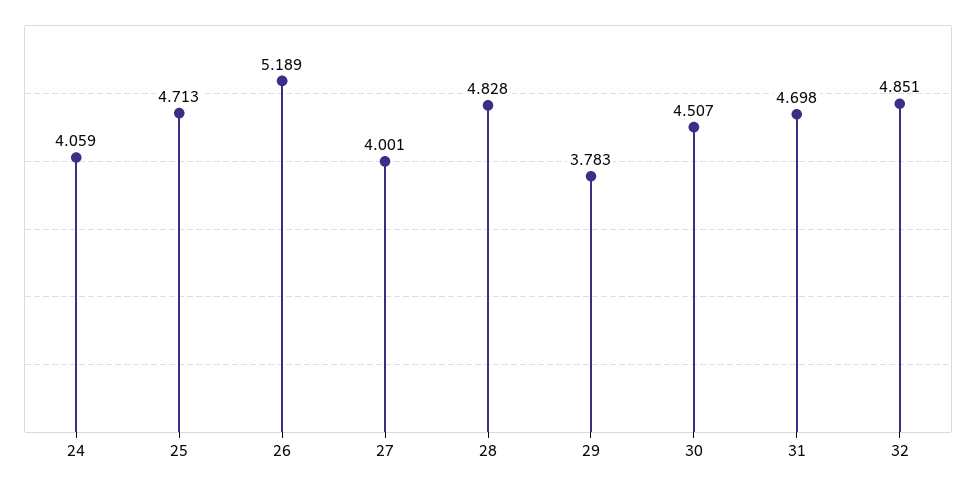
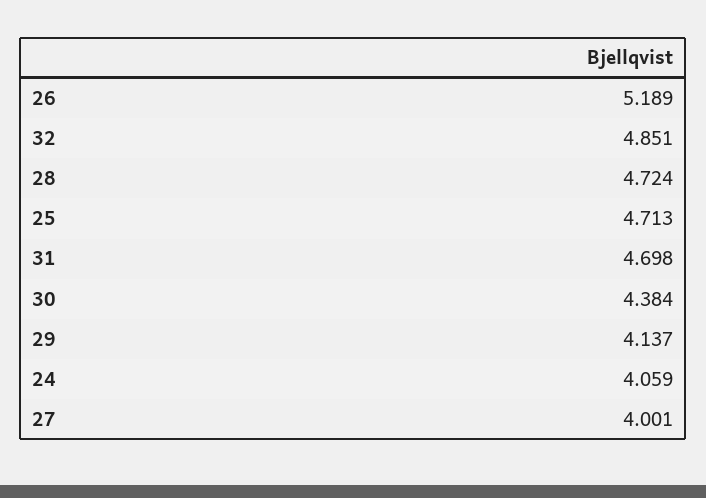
  {
    "24": 4.059,
    "25": 4.713,
    "26": 5.189,
    "27": 4.001,
-   "28": 4.828,
+   "28": 4.724,
-   "29": 3.783,
+   "29": 4.137,
-   "30": 4.507,
+   "30": 4.384,
    "31": 4.698,
    "32": 4.851
  }

